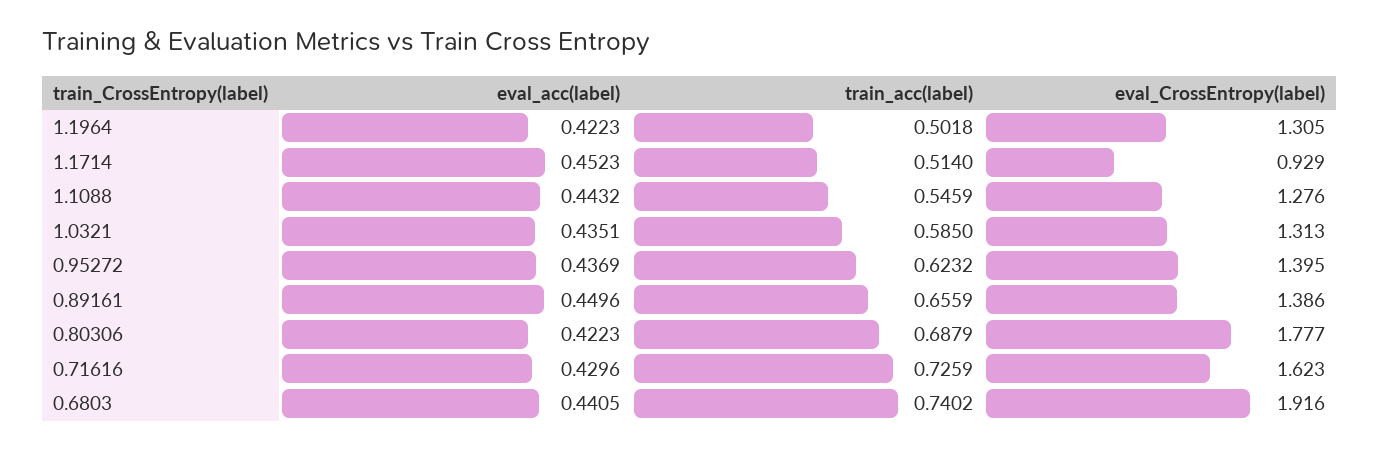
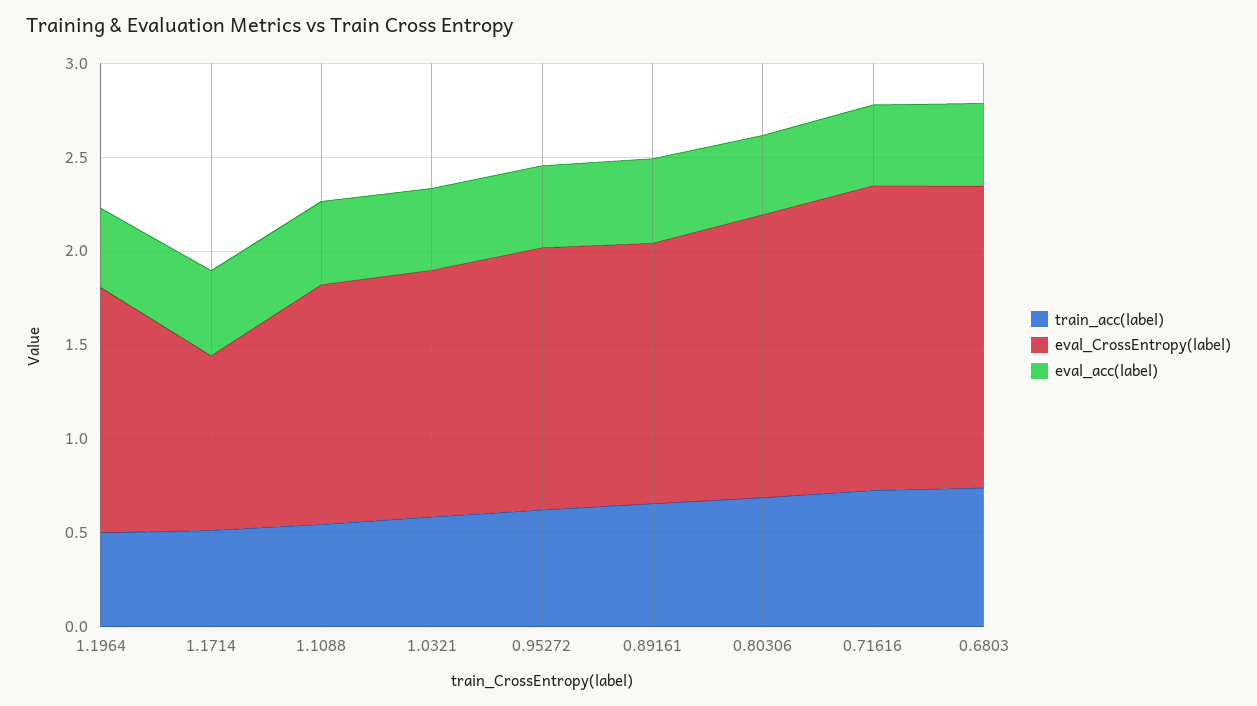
  {
    "eval_acc(label)": {
      "1.1964": 0.4223,
      "1.1714": 0.4523,
      "1.1088": 0.4432,
      "1.0321": 0.4351,
      "0.95272": 0.4369,
      "0.89161": 0.4496,
      "0.80306": 0.4223,
      "0.71616": 0.4296,
      "0.6803": 0.4405
    },
    "train_acc(label)": {
      "1.1964": 0.5018,
      "1.1714": 0.514,
      "1.1088": 0.5459,
      "1.0321": 0.585,
      "0.95272": 0.6232,
      "0.89161": 0.6559,
      "0.80306": 0.6879,
      "0.71616": 0.7259,
      "0.6803": 0.7402
    },
    "eval_CrossEntropy(label)": {
      "1.1964": 1.305,
      "1.1714": 0.929,
      "1.1088": 1.276,
      "1.0321": 1.313,
      "0.95272": 1.395,
      "0.89161": 1.386,
-     "0.80306": 1.777,
+     "0.80306": 1.5,
      "0.71616": 1.623,
-     "0.6803": 1.916
+     "0.6803": 1.6
    }
  }

